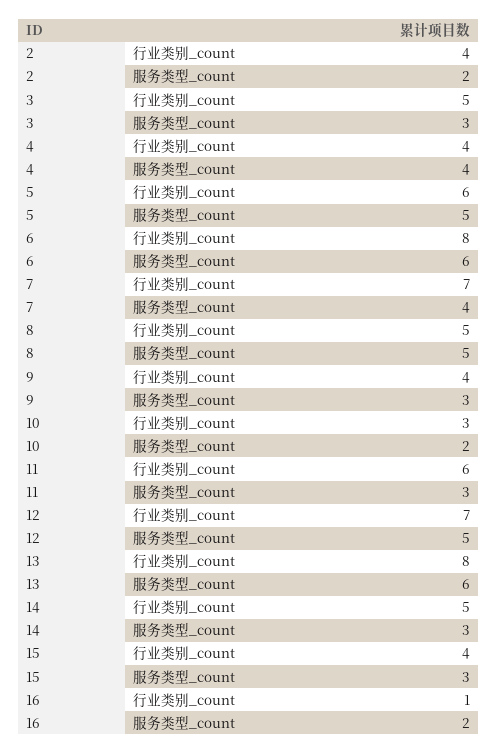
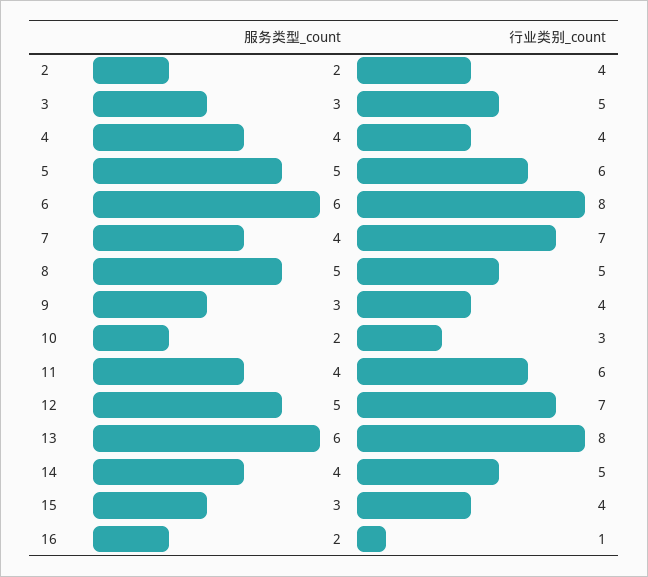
  {
    "2": {
      "行业类别_count": 4,
      "服务类型_count": 2
    },
    "3": {
      "行业类别_count": 5,
      "服务类型_count": 3
    },
    "4": {
      "行业类别_count": 4,
      "服务类型_count": 4
    },
    "5": {
      "行业类别_count": 6,
      "服务类型_count": 5
    },
    "6": {
      "行业类别_count": 8,
      "服务类型_count": 6
    },
    "7": {
      "行业类别_count": 7,
      "服务类型_count": 4
    },
    "8": {
      "行业类别_count": 5,
      "服务类型_count": 5
    },
    "9": {
      "行业类别_count": 4,
      "服务类型_count": 3
    },
    "10": {
      "行业类别_count": 3,
      "服务类型_count": 2
    },
    "11": {
      "行业类别_count": 6,
-     "服务类型_count": 3
+     "服务类型_count": 4
    },
    "12": {
      "行业类别_count": 7,
      "服务类型_count": 5
    },
    "13": {
      "行业类别_count": 8,
      "服务类型_count": 6
    },
    "14": {
      "行业类别_count": 5,
-     "服务类型_count": 3
+     "服务类型_count": 4
    },
    "15": {
      "行业类别_count": 4,
      "服务类型_count": 3
    },
    "16": {
      "行业类别_count": 1,
      "服务类型_count": 2
    }
  }

